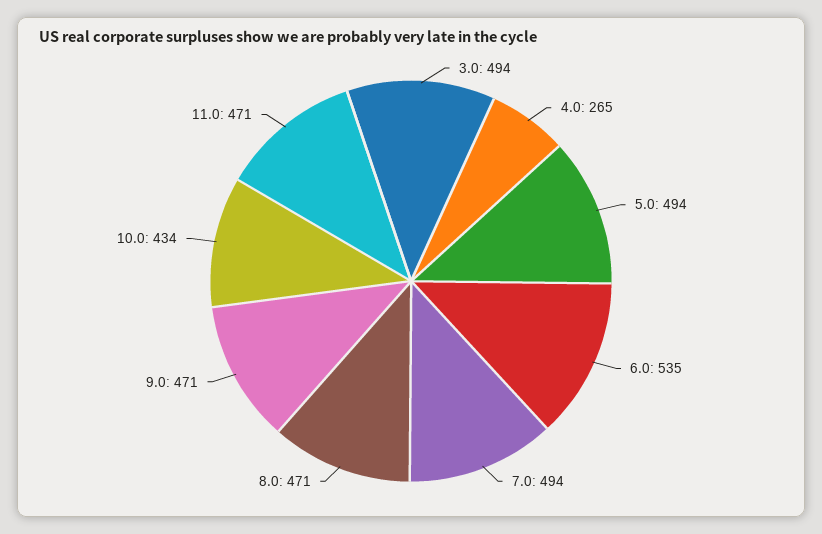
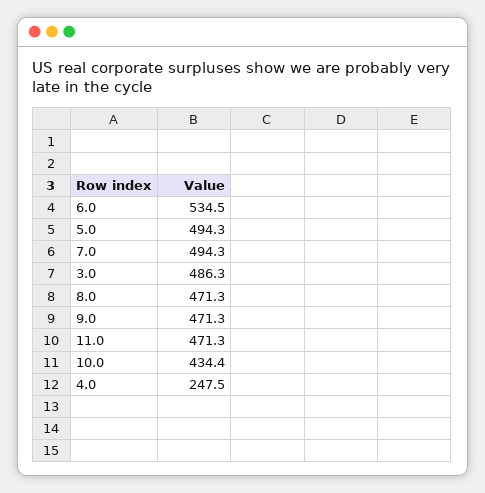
  {
-   "3.0": 494,
+   "3.0": 486.3,
-   "4.0": 265,
+   "4.0": 247.5,
    "5.0": 494.3,
    "6.0": 534.5,
    "7.0": 494.3,
    "8.0": 471.3,
    "9.0": 471.3,
    "10.0": 434.4,
    "11.0": 471.3
  }

